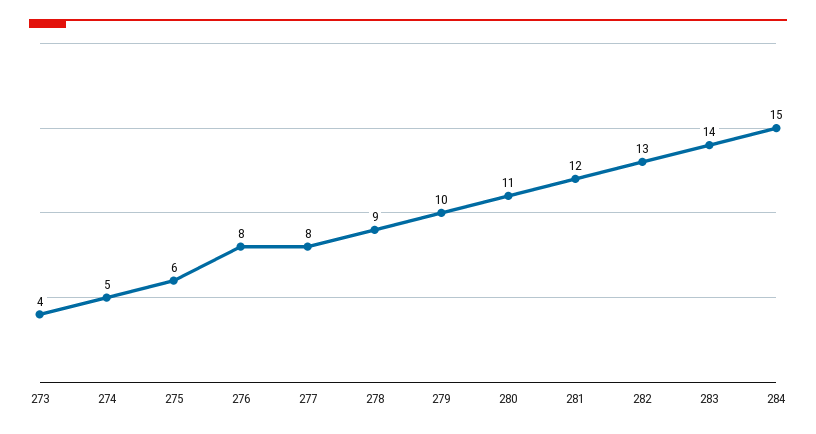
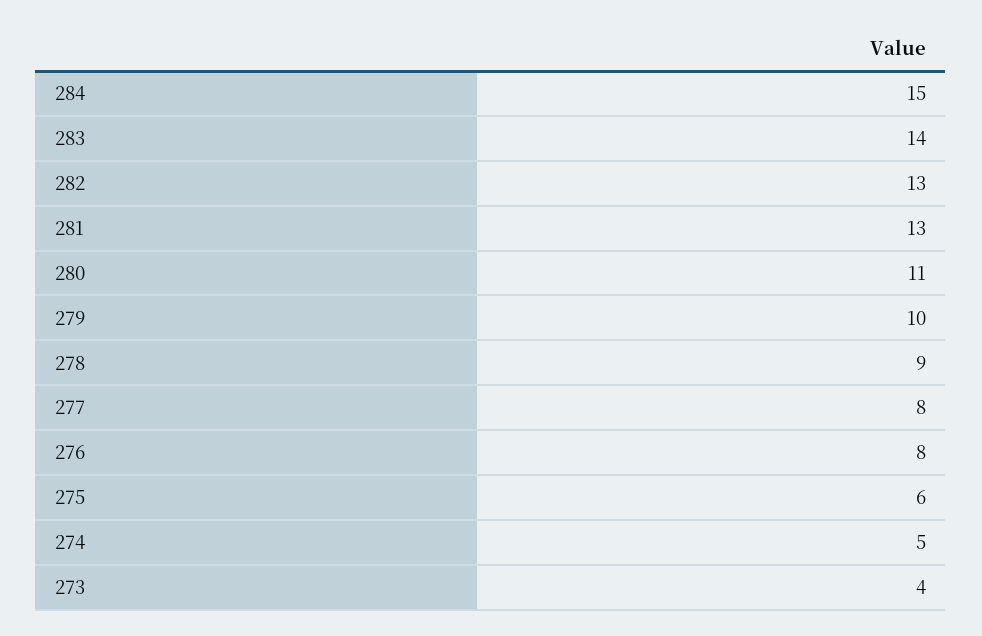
  {
    "273": 4,
    "274": 5,
    "275": 6,
    "276": 8,
    "277": 8,
    "278": 9,
    "279": 10,
    "280": 11,
-   "281": 12,
+   "281": 13,
    "282": 13,
    "283": 14,
    "284": 15
  }

